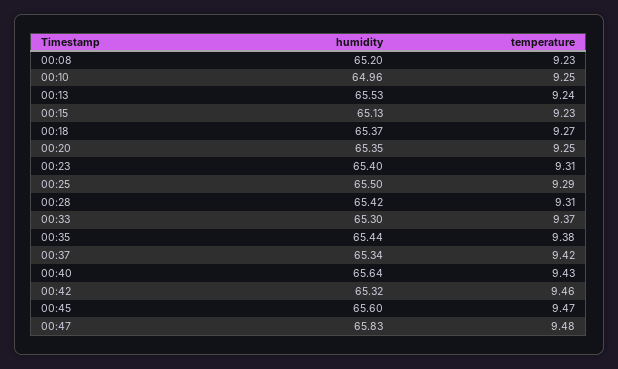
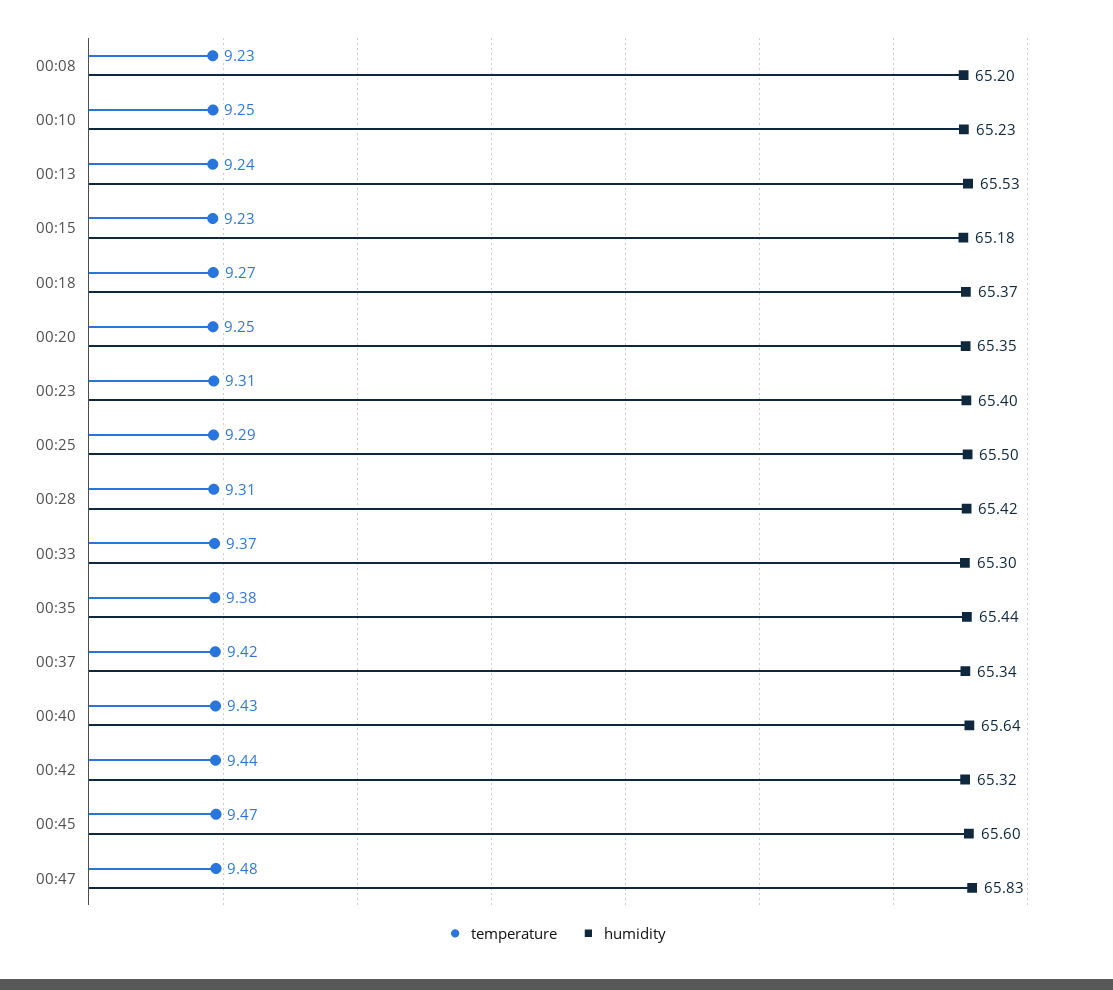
  {
    "humidity": {
      "00:08": 65.2,
-     "00:10": 64.96,
+     "00:10": 65.23,
      "00:13": 65.53,
-     "00:15": 65.13,
+     "00:15": 65.18,
      "00:18": 65.37,
      "00:20": 65.35,
      "00:23": 65.4,
      "00:25": 65.5,
      "00:28": 65.42,
      "00:33": 65.3,
      "00:35": 65.44,
      "00:37": 65.34,
      "00:40": 65.64,
      "00:42": 65.32,
      "00:45": 65.6,
      "00:47": 65.83
    },
    "temperature": {
      "00:08": 9.23,
      "00:10": 9.25,
      "00:13": 9.24,
      "00:15": 9.23,
      "00:18": 9.27,
      "00:20": 9.25,
      "00:23": 9.31,
      "00:25": 9.29,
      "00:28": 9.31,
      "00:33": 9.37,
      "00:35": 9.38,
      "00:37": 9.42,
      "00:40": 9.43,
-     "00:42": 9.46,
+     "00:42": 9.44,
      "00:45": 9.47,
      "00:47": 9.48
    }
  }

